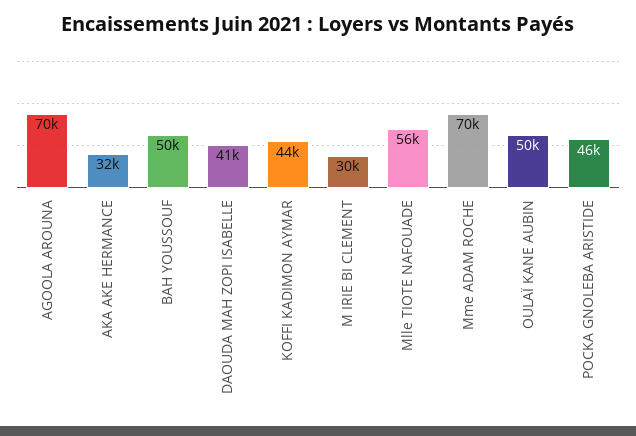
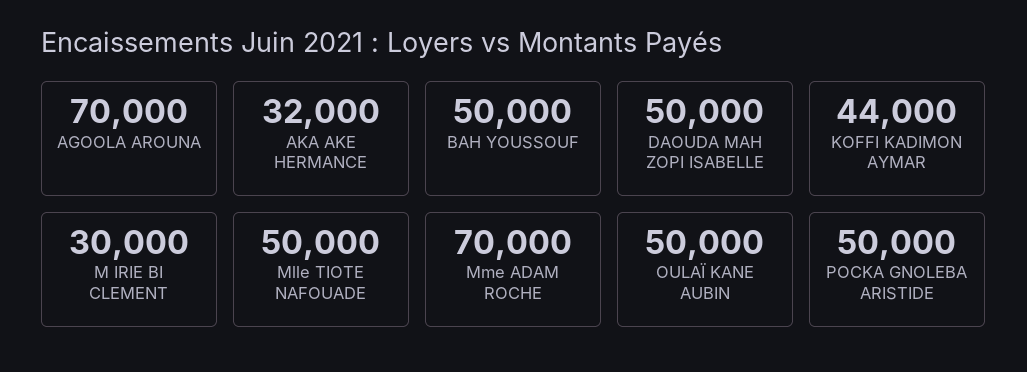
  {
    "AGOOLA AROUNA": 70000,
    "AKA AKE HERMANCE": 32000,
    "BAH YOUSSOUF": 50000,
-   "DAOUDA MAH ZOPI ISABELLE": 41000,
+   "DAOUDA MAH ZOPI ISABELLE": 50000,
    "KOFFI KADIMON AYMAR": 44000,
    "M IRIE BI CLEMENT": 30000,
-   "Mlle TIOTE NAFOUADE": 56000,
+   "Mlle TIOTE NAFOUADE": 50000,
    "Mme ADAM ROCHE": 70000,
    "OULAÏ KANE AUBIN": 50000,
-   "POCKA GNOLEBA ARISTIDE": 46000
+   "POCKA GNOLEBA ARISTIDE": 50000
  }

